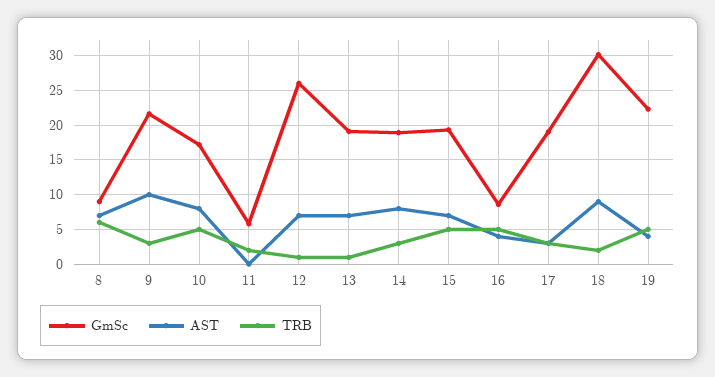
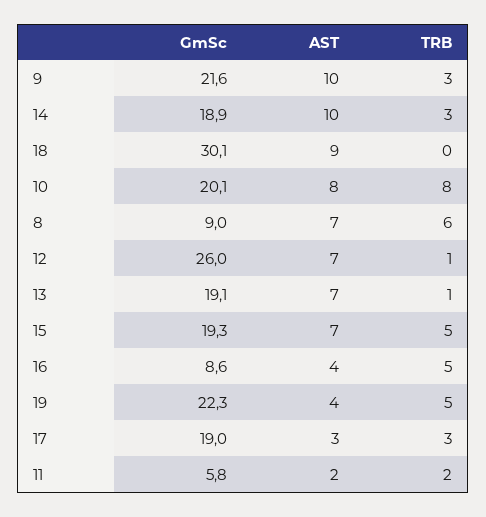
  {
    "GmSc": {
      "8": 9,
      "9": 21.6,
-     "10": 17,
+     "10": 20.1,
      "11": 5.8,
      "12": 26,
      "13": 19.1,
      "14": 18.9,
      "15": 19.3,
      "16": 8.6,
      "17": 19,
      "18": 30.1,
      "19": 22.3
    },
    "AST": {
      "8": 7,
      "9": 10,
      "10": 8,
-     "11": 0,
+     "11": 2,
      "12": 7,
      "13": 7,
-     "14": 8,
+     "14": 10,
      "15": 7,
      "16": 4,
      "17": 3,
      "18": 9,
      "19": 4
    },
    "TRB": {
      "8": 6,
      "9": 3,
-     "10": 5,
+     "10": 8,
      "11": 2,
      "12": 1,
      "13": 1,
      "14": 3,
      "15": 5,
      "16": 5,
      "17": 3,
-     "18": 2,
+     "18": 0,
      "19": 5
    }
  }

